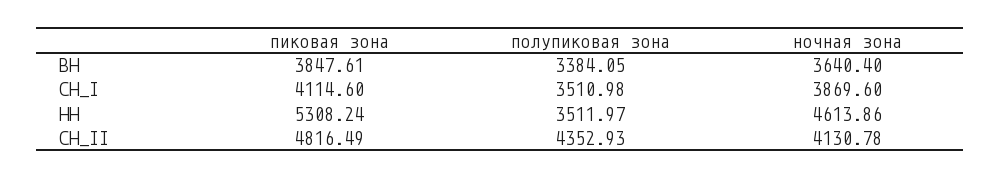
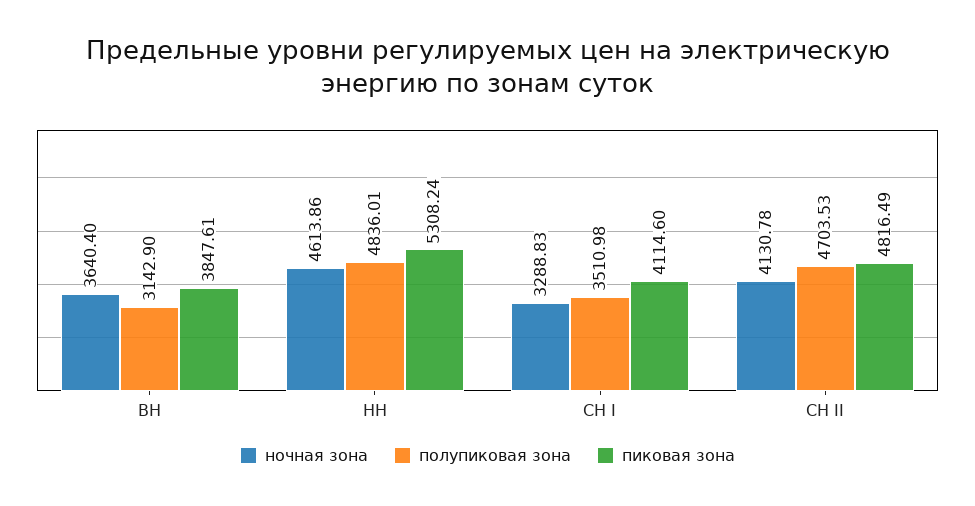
  {
    "пиковая зона": {
      "ВН": 3847.61,
      "СН_I": 4114.6,
      "НН": 5308.24,
      "СН_II": 4816.49
    },
    "полупиковая зона": {
-     "ВН": 3384.05,
+     "ВН": 3142.9,
      "СН_I": 3510.98,
-     "НН": 3511.97,
+     "НН": 4836.01,
-     "СН_II": 4352.93
+     "СН_II": 4703.53
    },
    "ночная зона": {
      "ВН": 3640.4,
-     "СН_I": 3869.6,
+     "СН_I": 3288.83,
      "НН": 4613.86,
      "СН_II": 4130.78
    }
  }

